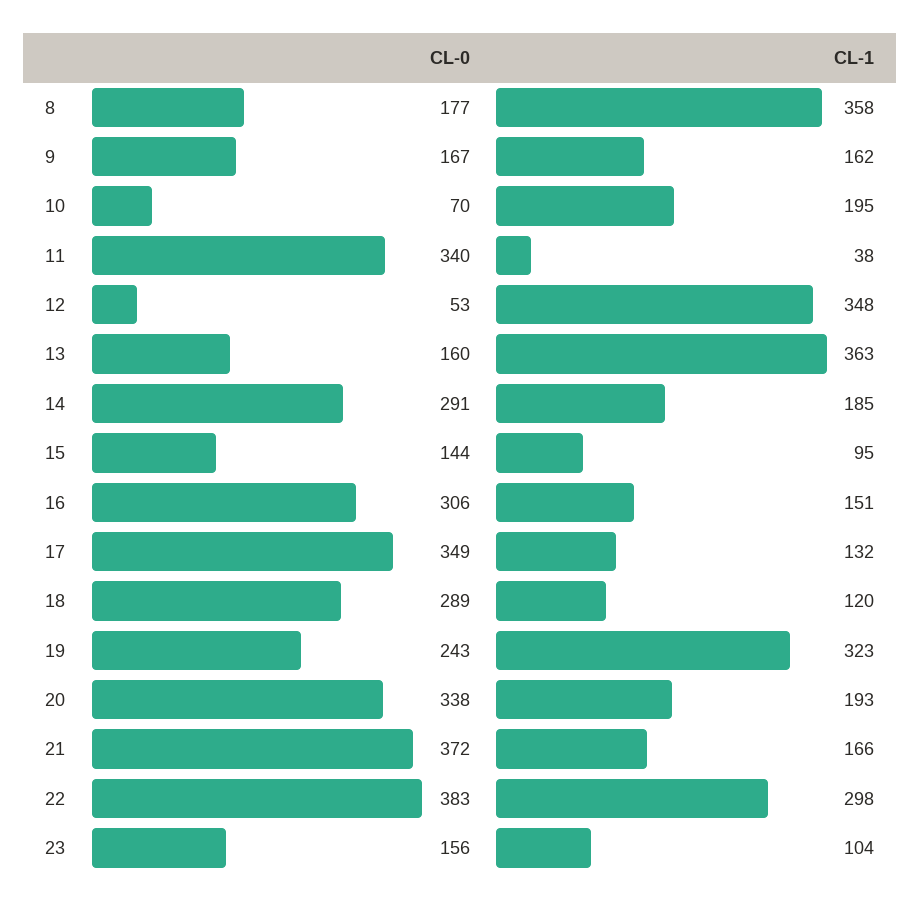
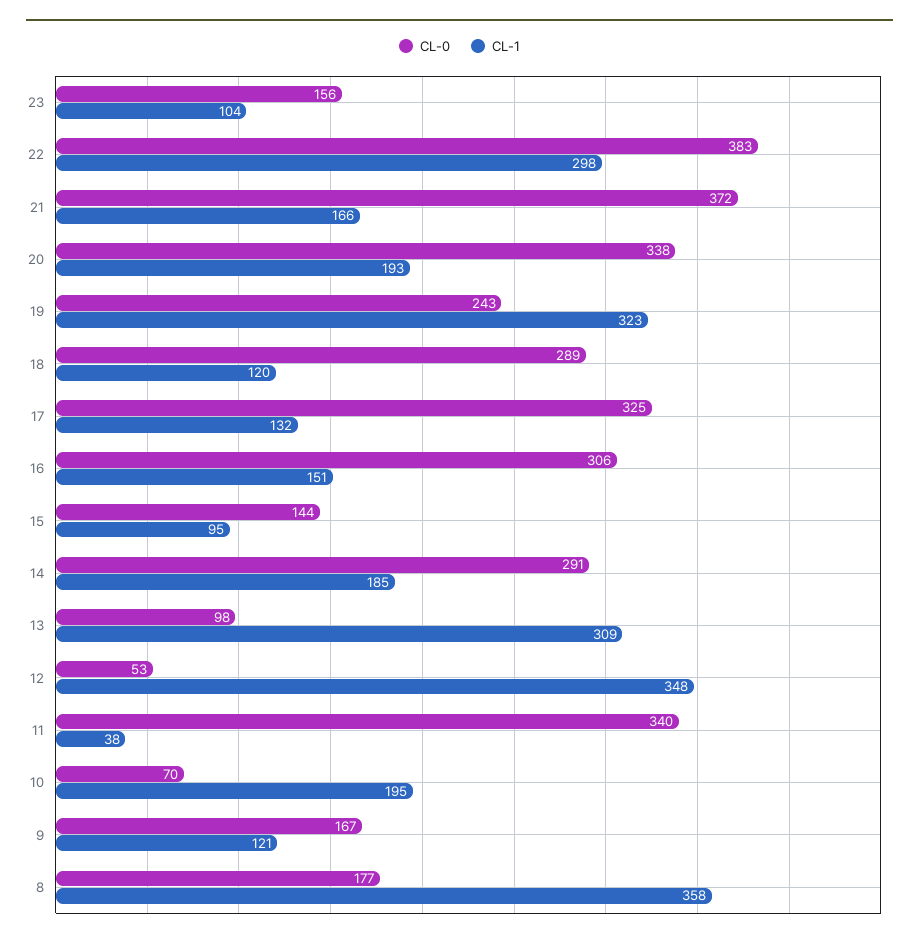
  {
    "CL-0": {
      "8": 177,
      "9": 167,
      "10": 70,
      "11": 340,
      "12": 53,
-     "13": 160,
+     "13": 98,
      "14": 291,
      "15": 144,
      "16": 306,
-     "17": 349,
+     "17": 325,
      "18": 289,
      "19": 243,
      "20": 338,
      "21": 372,
      "22": 383,
      "23": 156
    },
    "CL-1": {
      "8": 358,
-     "9": 162,
+     "9": 121,
      "10": 195,
      "11": 38,
      "12": 348,
-     "13": 363,
+     "13": 309,
      "14": 185,
      "15": 95,
      "16": 151,
      "17": 132,
      "18": 120,
      "19": 323,
      "20": 193,
      "21": 166,
      "22": 298,
      "23": 104
    }
  }

